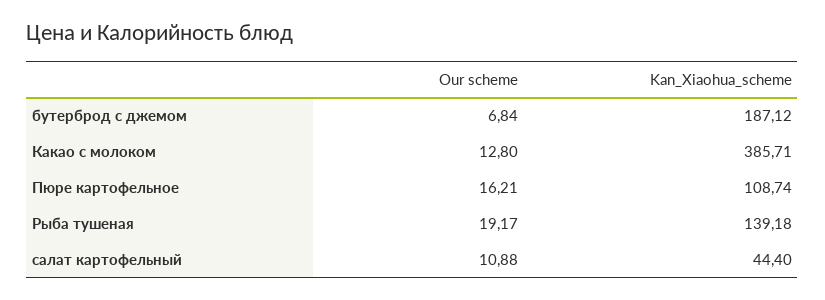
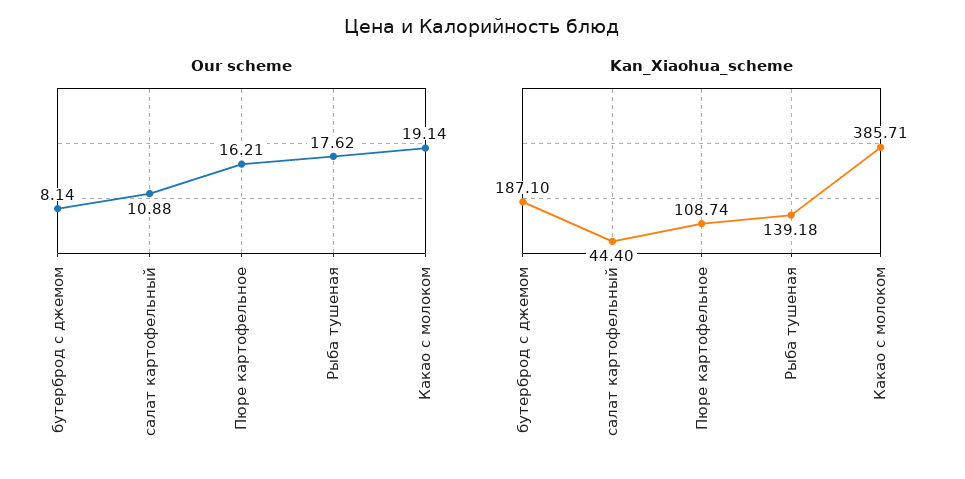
  {
    "Our scheme": {
-     "бутерброд с джемом": 6.84,
+     "бутерброд с джемом": 8.14,
-     "Какао с молоком": 12.8,
+     "Какао с молоком": 19.14,
      "Пюре картофельное": 16.21,
-     "Рыба тушеная": 19.17,
+     "Рыба тушеная": 17.62,
      "салат картофельный": 10.88
    },
    "Kan_Xiaohua_scheme": {
-     "бутерброд с джемом": 187.12,
+     "бутерброд с джемом": 187.1,
      "Какао с молоком": 385.71,
      "Пюре картофельное": 108.74,
      "Рыба тушеная": 139.18,
      "салат картофельный": 44.4
    }
  }

